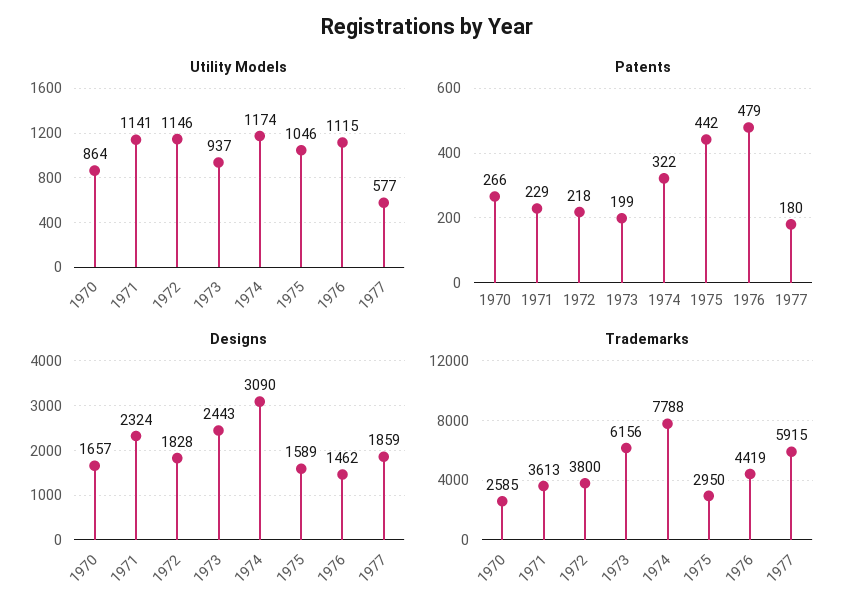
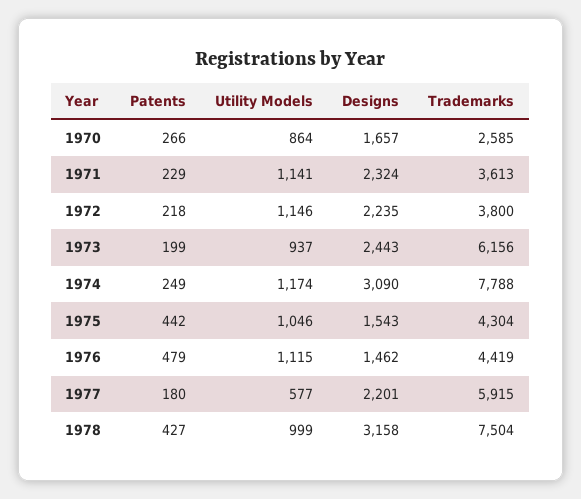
  {
    "Utility Models": {
      "1970": 864,
      "1971": 1141,
      "1972": 1146,
      "1973": 937,
      "1974": 1174,
      "1975": 1046,
      "1976": 1115,
-     "1977": 577
+     "1977": 577,
+     "1978": 999
    },
    "Patents": {
      "1970": 266,
      "1971": 229,
      "1972": 218,
      "1973": 199,
-     "1974": 322,
+     "1974": 249,
      "1975": 442,
      "1976": 479,
-     "1977": 180
+     "1977": 180,
+     "1978": 427
    },
    "Designs": {
      "1970": 1657,
      "1971": 2324,
-     "1972": 1828,
+     "1972": 2235,
      "1973": 2443,
      "1974": 3090,
-     "1975": 1589,
+     "1975": 1543,
      "1976": 1462,
-     "1977": 1859
+     "1977": 2201,
+     "1978": 3158
    },
    "Trademarks": {
      "1970": 2585,
      "1971": 3613,
      "1972": 3800,
      "1973": 6156,
      "1974": 7788,
-     "1975": 2950,
+     "1975": 4304,
      "1976": 4419,
-     "1977": 5915
+     "1977": 5915,
+     "1978": 7504
    }
  }

